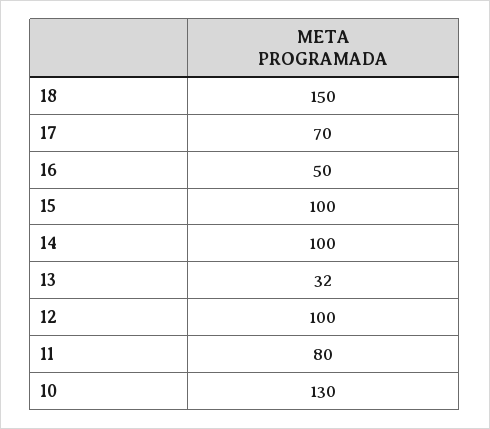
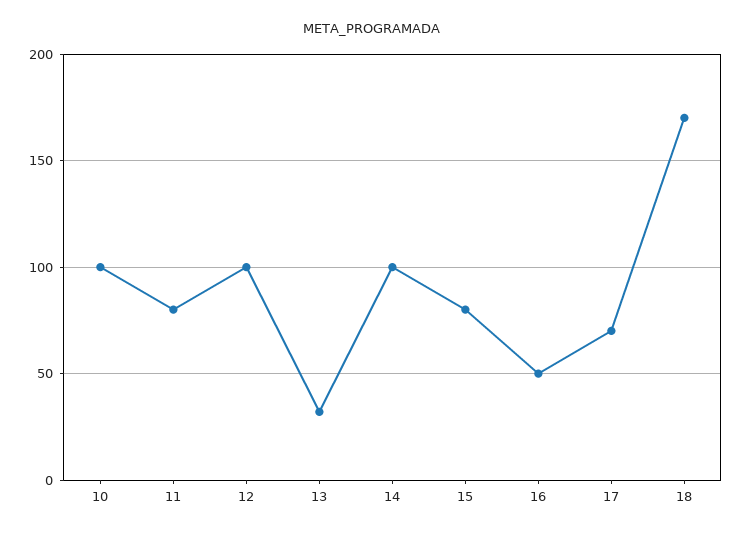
  {
-   "18": 150,
+   "18": 170,
    "17": 70,
    "16": 50,
-   "15": 100,
+   "15": 80,
    "14": 100,
    "13": 32,
    "12": 100,
    "11": 80,
-   "10": 130
+   "10": 100
  }

